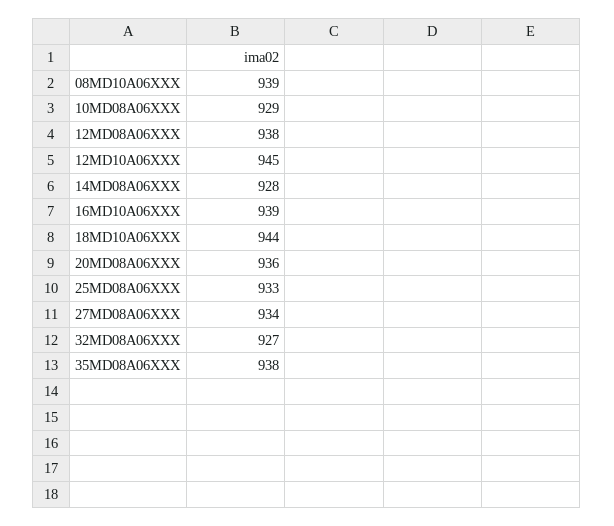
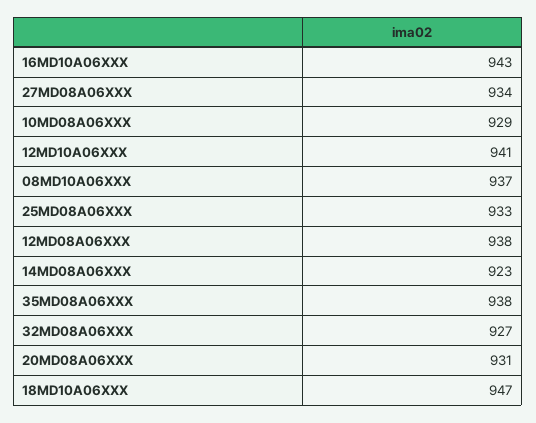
  {
-   "08MD10A06XXX": 939,
+   "08MD10A06XXX": 937,
    "10MD08A06XXX": 929,
    "12MD08A06XXX": 938,
-   "12MD10A06XXX": 945,
+   "12MD10A06XXX": 941,
-   "14MD08A06XXX": 928,
+   "14MD08A06XXX": 923,
-   "16MD10A06XXX": 939,
+   "16MD10A06XXX": 943,
-   "18MD10A06XXX": 944,
+   "18MD10A06XXX": 947,
-   "20MD08A06XXX": 936,
+   "20MD08A06XXX": 931,
    "25MD08A06XXX": 933,
    "27MD08A06XXX": 934,
    "32MD08A06XXX": 927,
    "35MD08A06XXX": 938
  }

